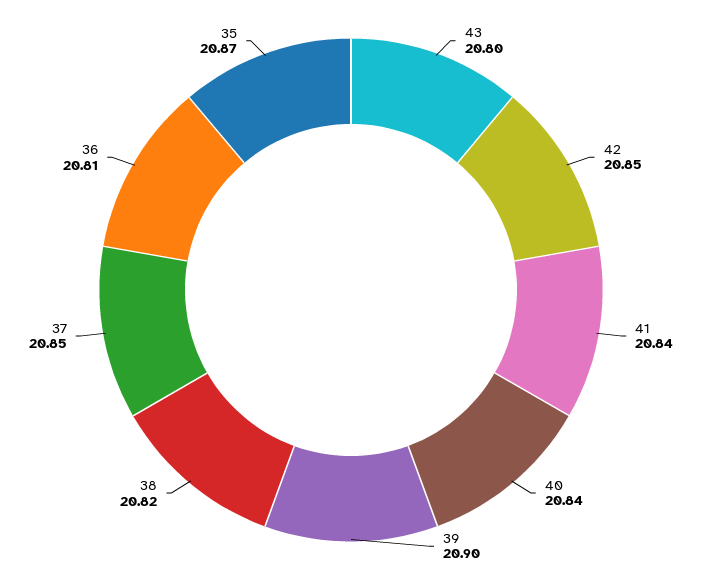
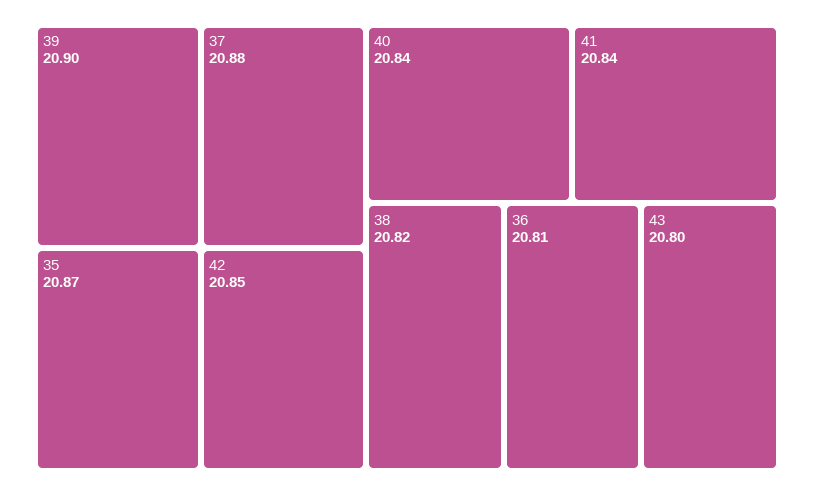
  {
    "43": 20.8,
    "42": 20.85,
    "41": 20.84,
    "40": 20.84,
    "39": 20.9,
    "38": 20.82,
-   "37": 20.85,
+   "37": 20.88,
    "36": 20.81,
    "35": 20.87
  }

